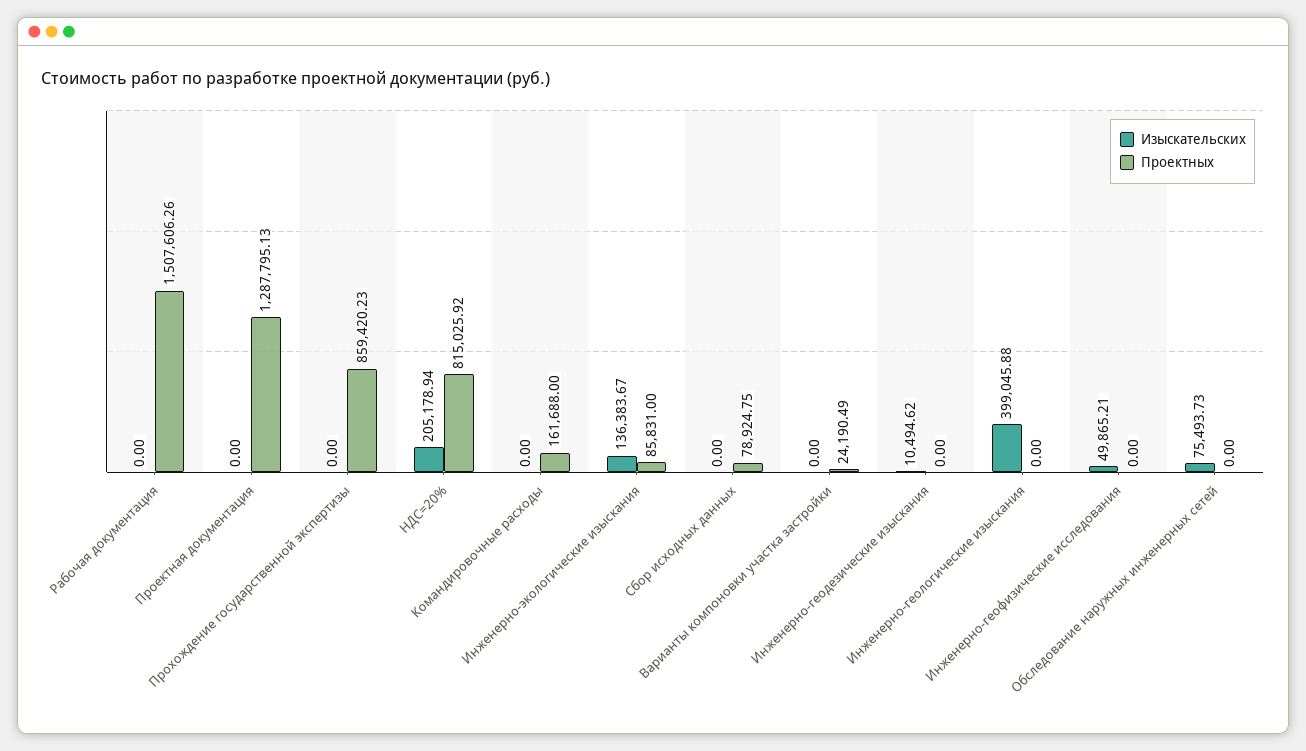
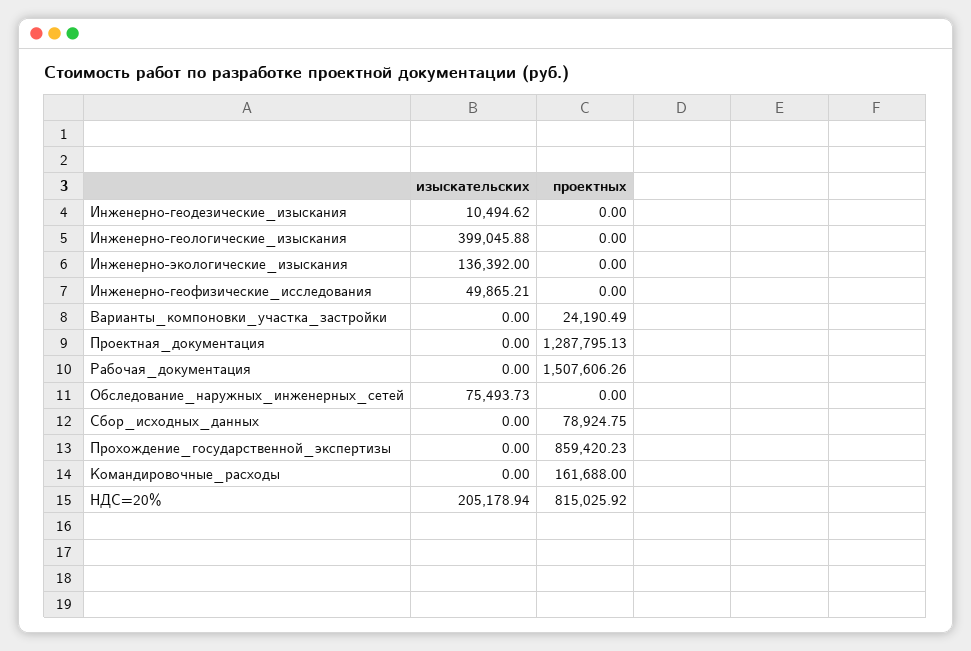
  {
    "Изыскательских": {
      "Рабочая документация": 0,
      "Проектная документация": 0,
      "Прохождение государственной экспертизы": 0,
      "НДС=20%": 205178.94,
      "Командировочные расходы": 0,
-     "Инженерно-экологические изыскания": 136383.67,
+     "Инженерно-экологические изыскания": 136392,
      "Сбор исходных данных": 0,
      "Варианты компоновки участка застройки": 0,
      "Инженерно-геодезические изыскания": 10494.62,
      "Инженерно-геологические изыскания": 399045.88,
      "Инженерно-геофизические исследования": 49865.21,
      "Обследование наружных инженерных сетей": 75493.73
    },
    "Проектных": {
      "Рабочая документация": 1507606.26,
      "Проектная документация": 1287795.13,
      "Прохождение государственной экспертизы": 859420.23,
      "НДС=20%": 815025.92,
      "Командировочные расходы": 161688,
-     "Инженерно-экологические изыскания": 85831,
+     "Инженерно-экологические изыскания": 0,
      "Сбор исходных данных": 78924.75,
      "Варианты компоновки участка застройки": 24190.49,
      "Инженерно-геодезические изыскания": 0,
      "Инженерно-геологические изыскания": 0,
      "Инженерно-геофизические исследования": 0,
      "Обследование наружных инженерных сетей": 0
    }
  }

